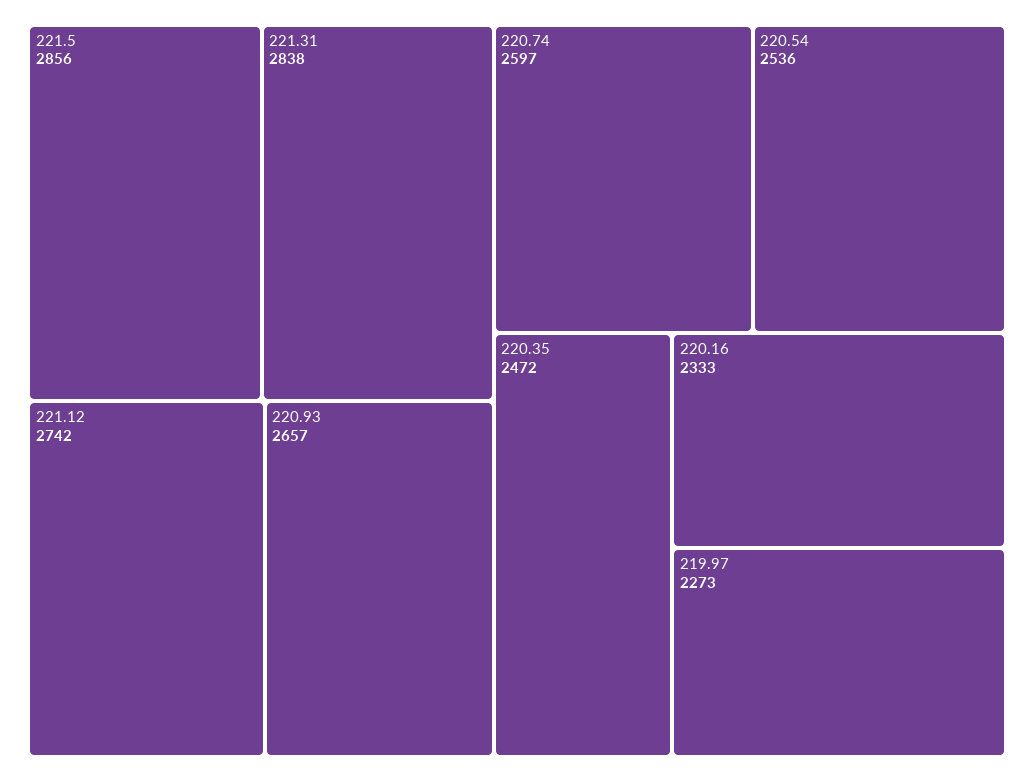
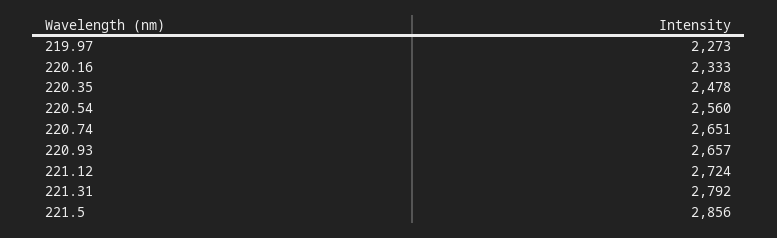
  {
    "221.5": 2856,
-   "221.31": 2838,
+   "221.31": 2792,
-   "221.12": 2742,
+   "221.12": 2724,
    "220.93": 2657,
-   "220.74": 2597,
+   "220.74": 2651,
-   "220.54": 2536,
+   "220.54": 2560,
-   "220.35": 2472,
+   "220.35": 2478,
    "220.16": 2333,
    "219.97": 2273
  }

